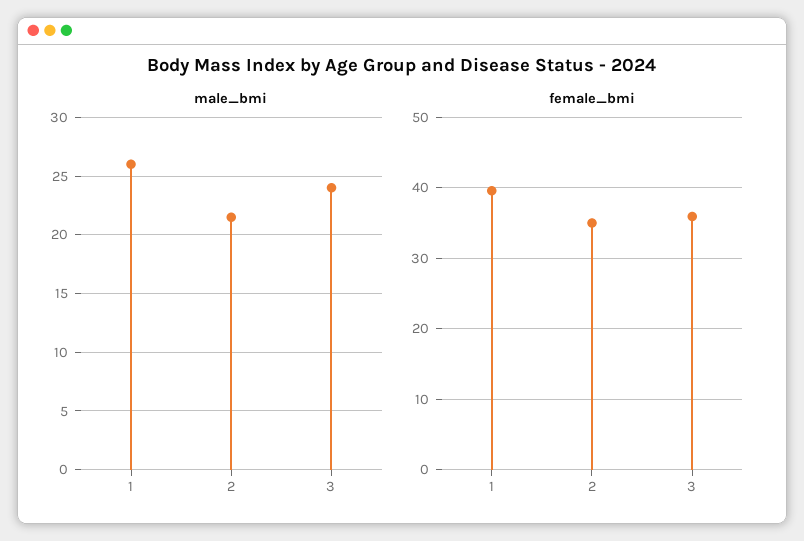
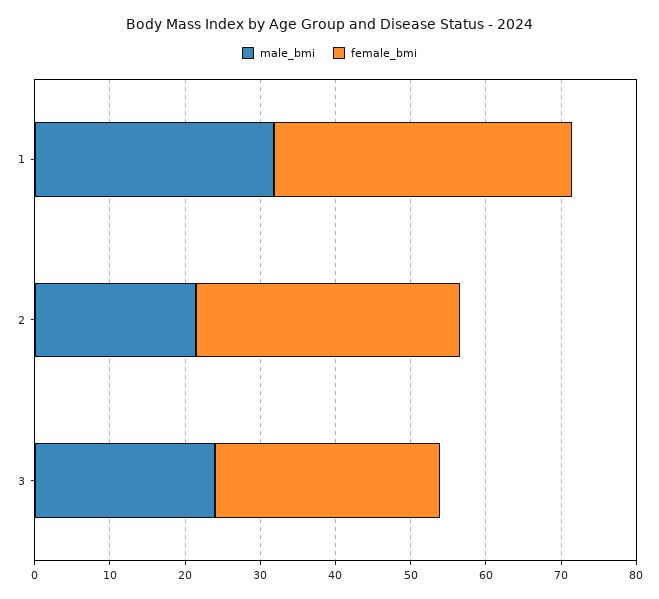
  {
    "male_bmi": {
-     "1": 26,
+     "1": 32,
      "2": 22,
      "3": 24
    },
    "female_bmi": {
      "1": 40,
      "2": 35,
-     "3": 36
+     "3": 30
    }
  }

